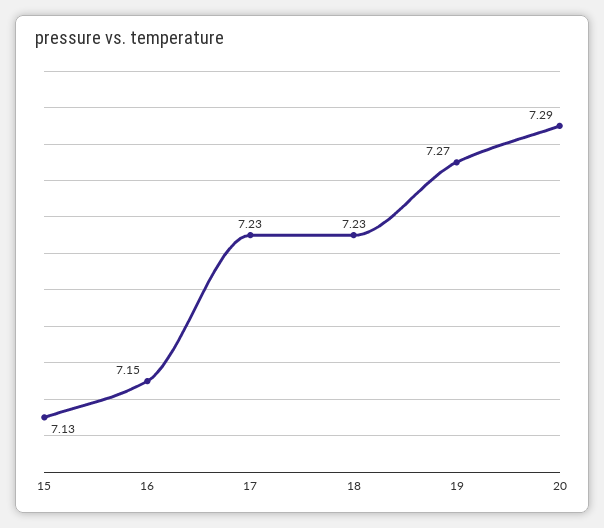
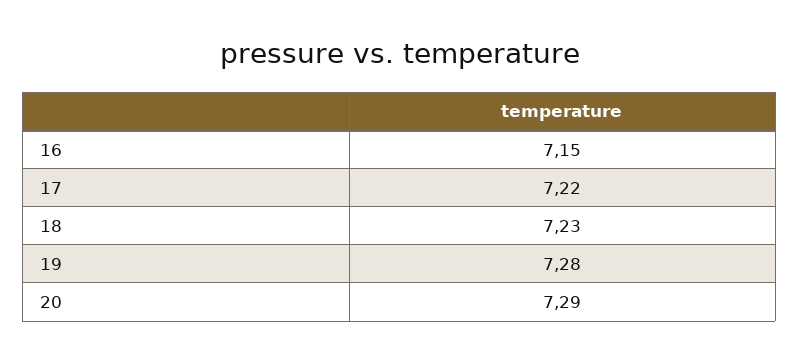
  {
-   "15": 7.13,
    "16": 7.15,
-   "17": 7.23,
+   "17": 7.22,
    "18": 7.23,
-   "19": 7.27,
+   "19": 7.28,
    "20": 7.29
  }

